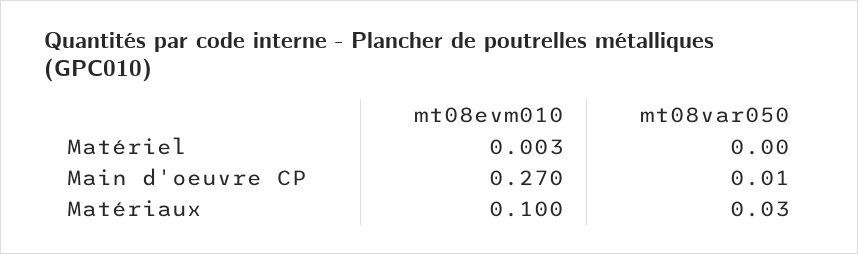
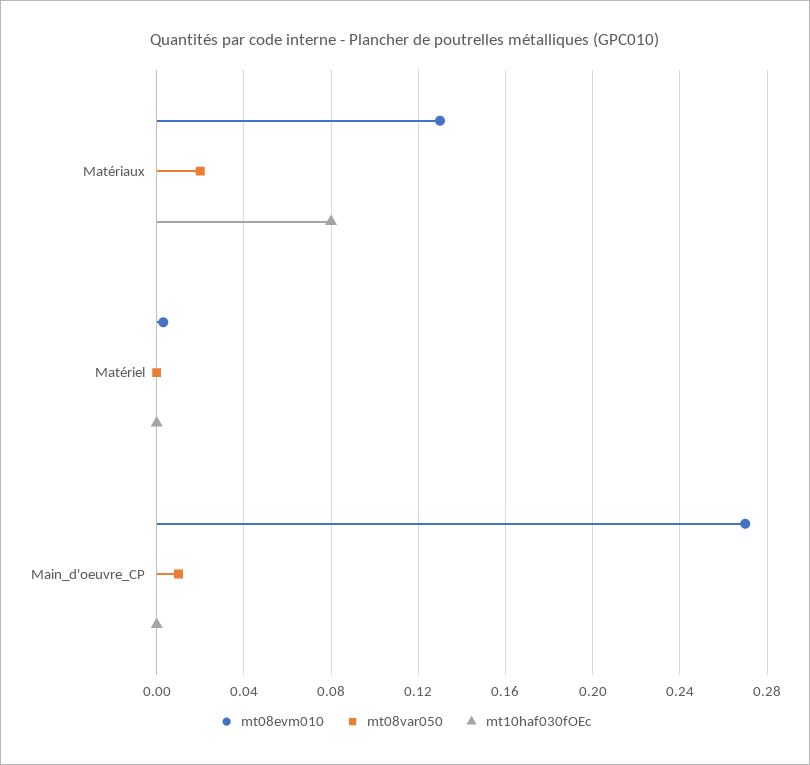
  {
    "mt08evm010": {
      "Matériel": 0.003,
      "Main d'oeuvre CP": 0.27,
-     "Matériaux": 0.1
+     "Matériaux": 0.13
    },
    "mt08var050": {
      "Matériel": 0,
      "Main d'oeuvre CP": 0.01,
-     "Matériaux": 0.03
+     "Matériaux": 0.02
-   }
+   },
+   "mt10haf030fOEc": {
+     "Matériaux": 0.08,
+     "Matériel": 0,
+     "Main d'oeuvre CP": 0
+   }
  }

